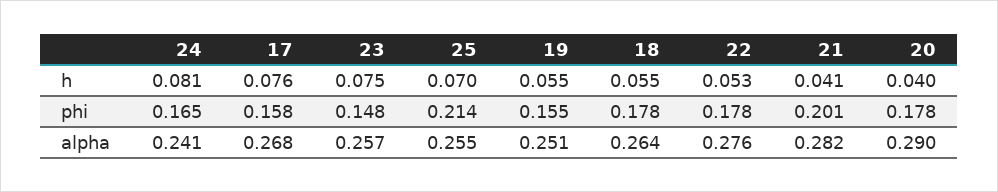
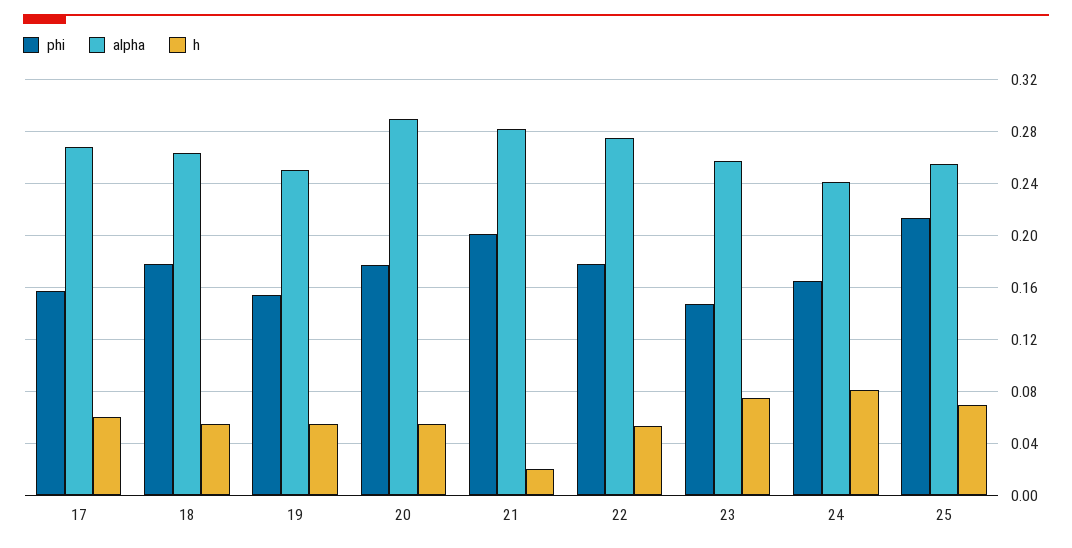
  {
    "h": {
      "24": 0.081,
-     "17": 0.076,
+     "17": 0.06,
      "23": 0.075,
      "25": 0.07,
      "19": 0.055,
      "18": 0.055,
      "22": 0.053,
-     "21": 0.041,
+     "21": 0.02,
-     "20": 0.04
+     "20": 0.055
    },
    "phi": {
      "24": 0.165,
      "17": 0.158,
      "23": 0.148,
      "25": 0.214,
      "19": 0.155,
      "18": 0.178,
      "22": 0.178,
      "21": 0.201,
      "20": 0.178
    },
    "alpha": {
      "24": 0.241,
      "17": 0.268,
      "23": 0.257,
      "25": 0.255,
      "19": 0.251,
      "18": 0.264,
      "22": 0.276,
      "21": 0.282,
      "20": 0.29
    }
  }

